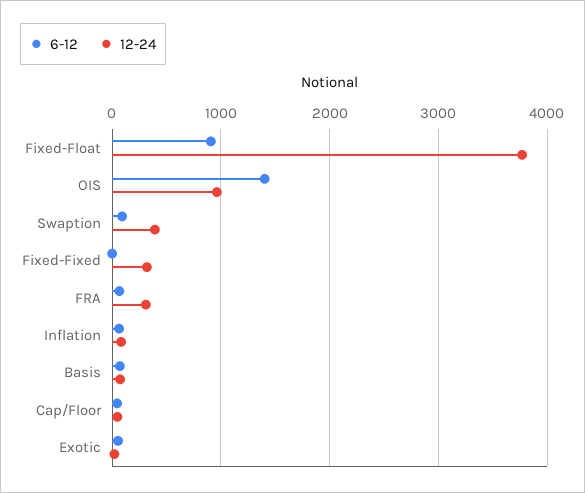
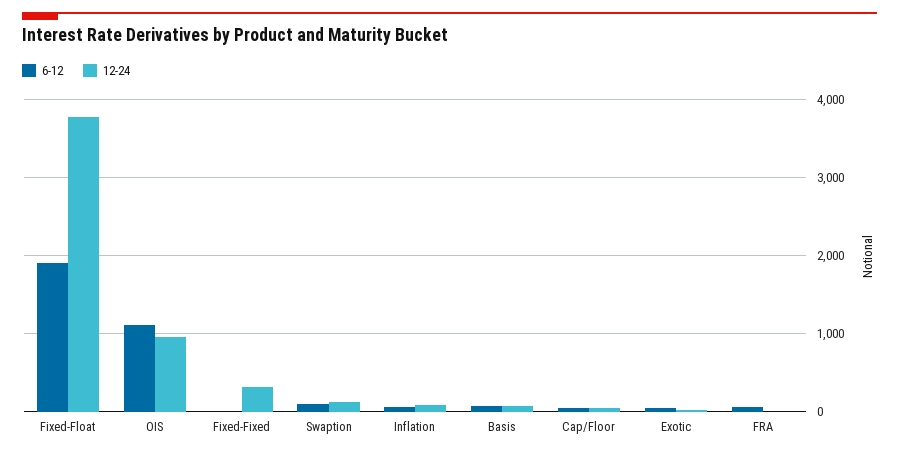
  {
    "6-12": {
-     "Fixed-Float": 900,
+     "Fixed-Float": 1900,
-     "OIS": 1400,
+     "OIS": 1100,
      "Swaption": 100,
      "Fixed-Fixed": 0,
      "FRA": 100,
      "Inflation": 100,
      "Basis": 100,
      "Cap/Floor": 0,
      "Exotic": 100
    },
    "12-24": {
      "Fixed-Float": 3800,
      "OIS": 1000,
-     "Swaption": 400,
+     "Swaption": 100,
      "Fixed-Fixed": 300,
-     "FRA": 300,
+     "FRA": 0,
      "Inflation": 100,
      "Basis": 100,
      "Cap/Floor": 0,
      "Exotic": 0
    }
  }

